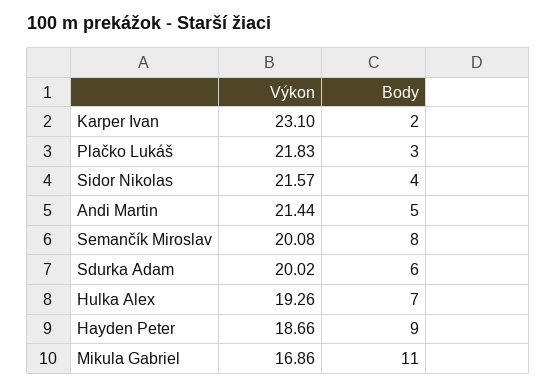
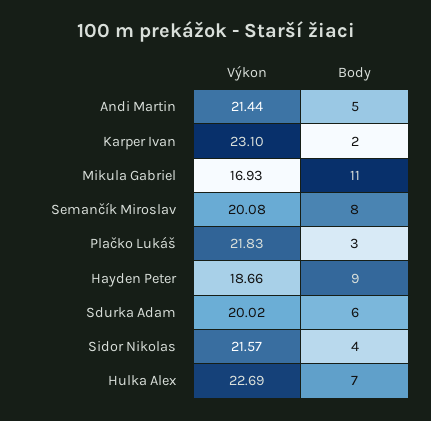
  {
    "Výkon": {
      "Karper Ivan": 23.1,
      "Plačko Lukáš": 21.83,
      "Sidor Nikolas": 21.57,
      "Andi Martin": 21.44,
      "Semančík Miroslav": 20.08,
      "Sdurka Adam": 20.02,
-     "Hulka Alex": 19.26,
+     "Hulka Alex": 22.69,
      "Hayden Peter": 18.66,
-     "Mikula Gabriel": 16.86
+     "Mikula Gabriel": 16.93
    },
    "Body": {
      "Karper Ivan": 2,
      "Plačko Lukáš": 3,
      "Sidor Nikolas": 4,
      "Andi Martin": 5,
      "Semančík Miroslav": 8,
      "Sdurka Adam": 6,
      "Hulka Alex": 7,
      "Hayden Peter": 9,
      "Mikula Gabriel": 11
    }
  }

